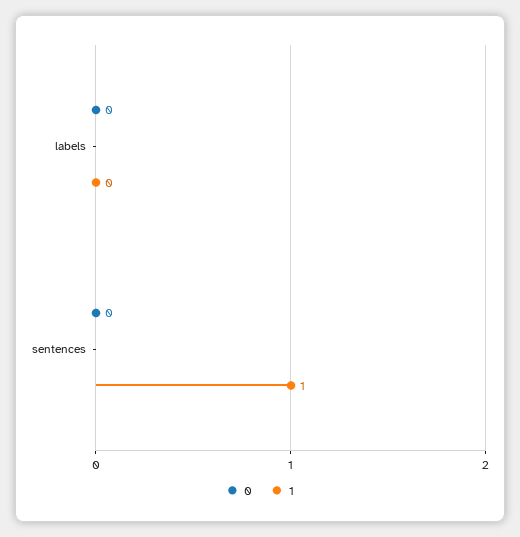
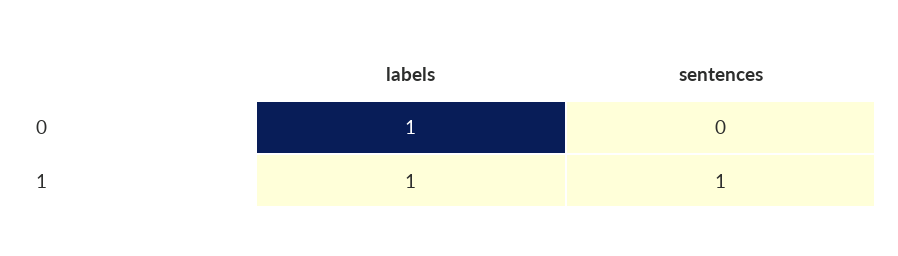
  {
    "0": {
-     "labels": 0,
+     "labels": 1,
      "sentences": 0
    },
    "1": {
-     "labels": 0,
+     "labels": 1,
      "sentences": 1
    }
  }

